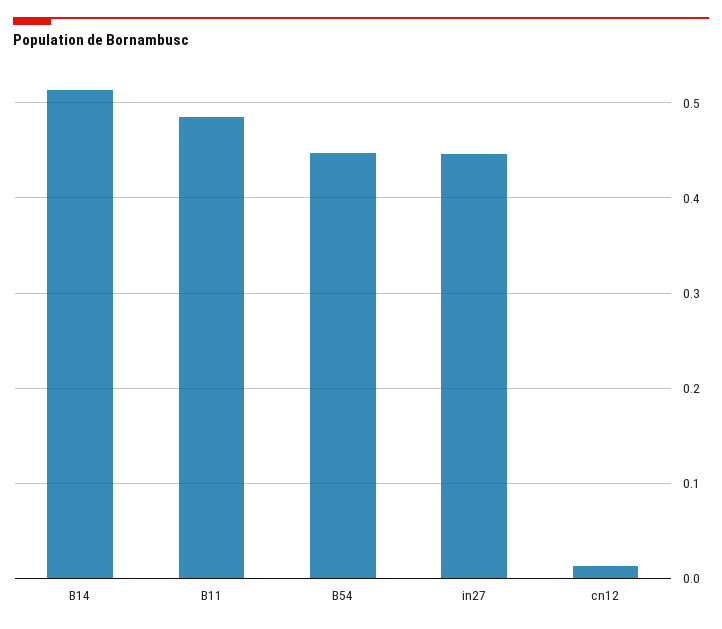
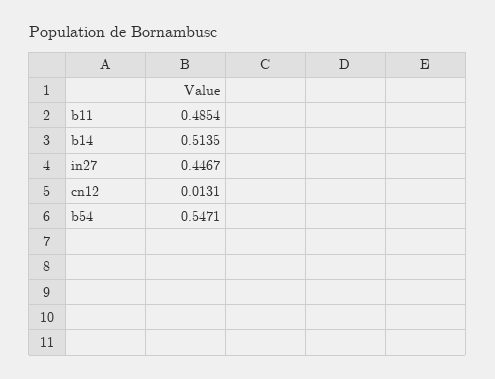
  {
    "B14": 0.5135,
    "B11": 0.4854,
-   "B54": 0.45,
+   "B54": 0.5471,
    "in27": 0.4467,
    "cn12": 0.0131
  }

